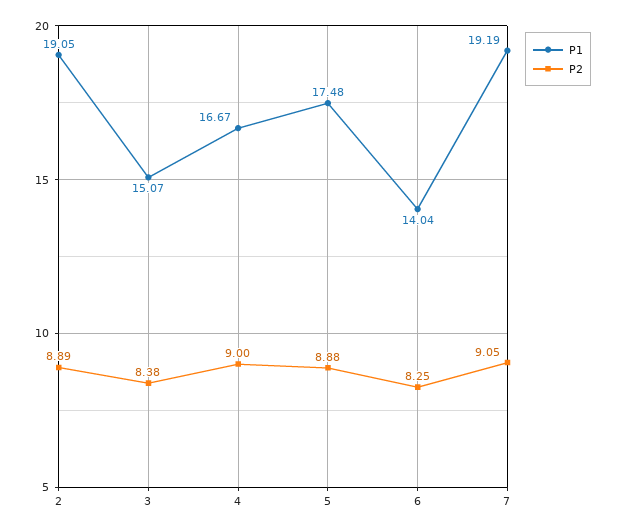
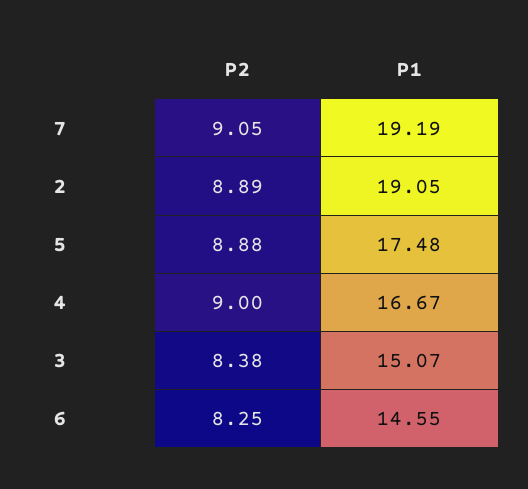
  {
    "P1": {
      "2": 19.05,
      "3": 15.07,
      "4": 16.67,
      "5": 17.48,
-     "6": 14.04,
+     "6": 14.55,
      "7": 19.19
    },
    "P2": {
      "2": 8.89,
      "3": 8.38,
      "4": 9,
      "5": 8.88,
      "6": 8.25,
      "7": 9.05
    }
  }

